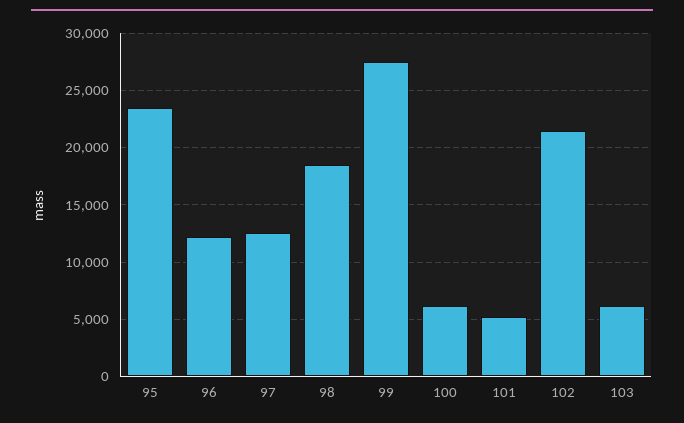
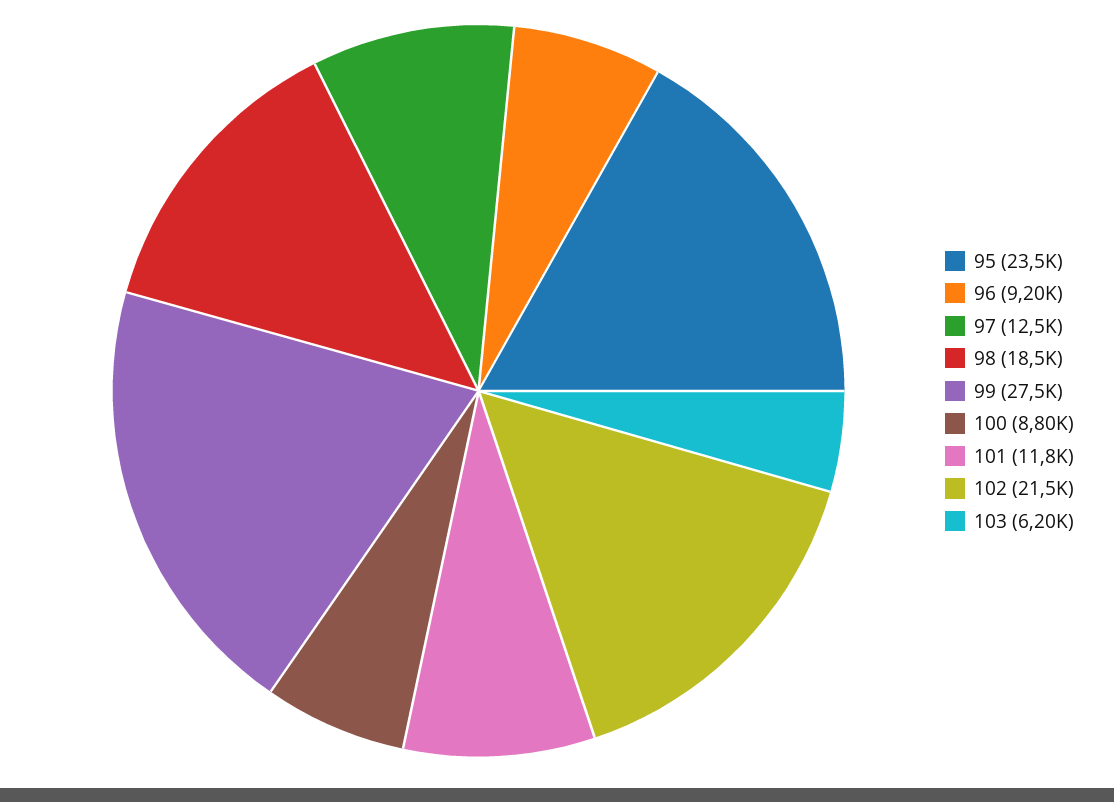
  {
    "95": 23500,
-   "96": 12000,
+   "96": 9200,
    "97": 12500,
    "98": 18500,
    "99": 27500,
-   "100": 6000,
+   "100": 8800,
-   "101": 5000,
+   "101": 11800,
    "102": 21500,
    "103": 6200
  }

